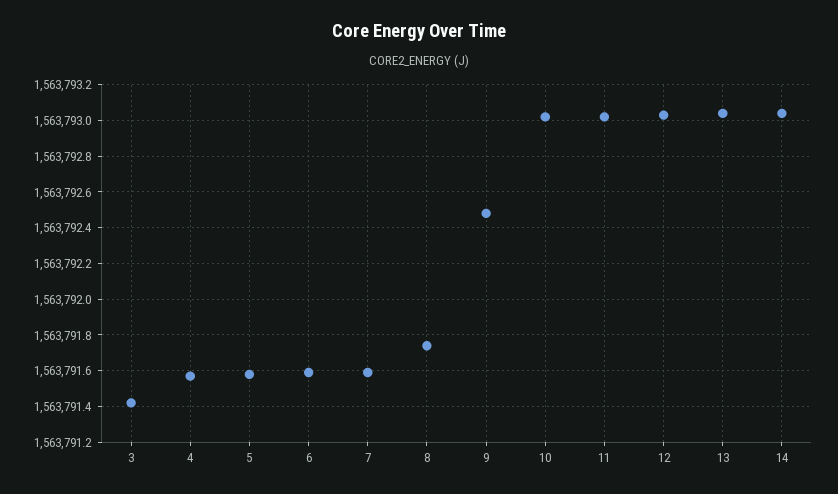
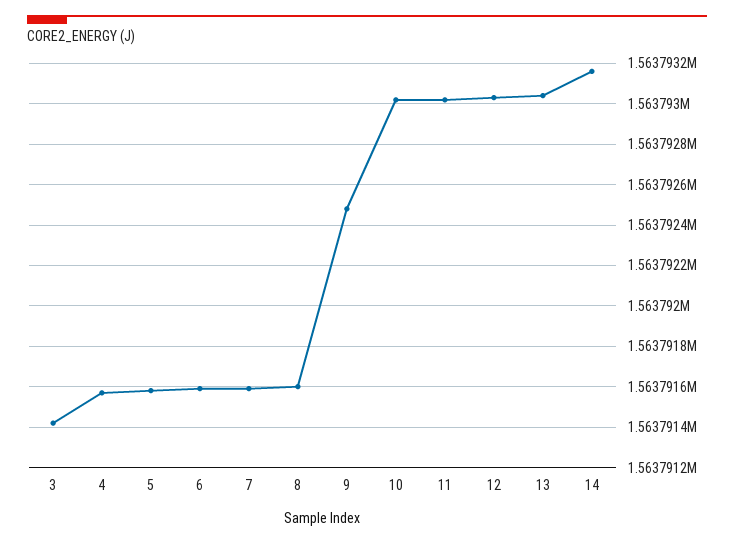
  {
    "3": 1563791.4,
    "4": 1563791.55,
    "5": 1563791.6,
    "6": 1563791.6,
    "7": 1563791.6,
-   "8": 1563791.75,
+   "8": 1563791.6,
    "9": 1563792.5,
    "10": 1563793,
    "11": 1563793,
    "12": 1563793.05,
    "13": 1563793.05,
-   "14": 1563793.05
+   "14": 1563793.15
  }

